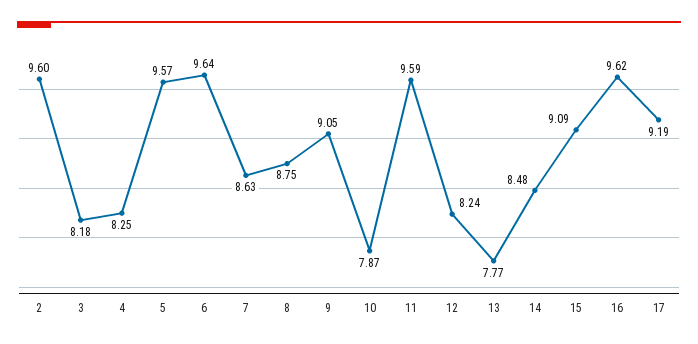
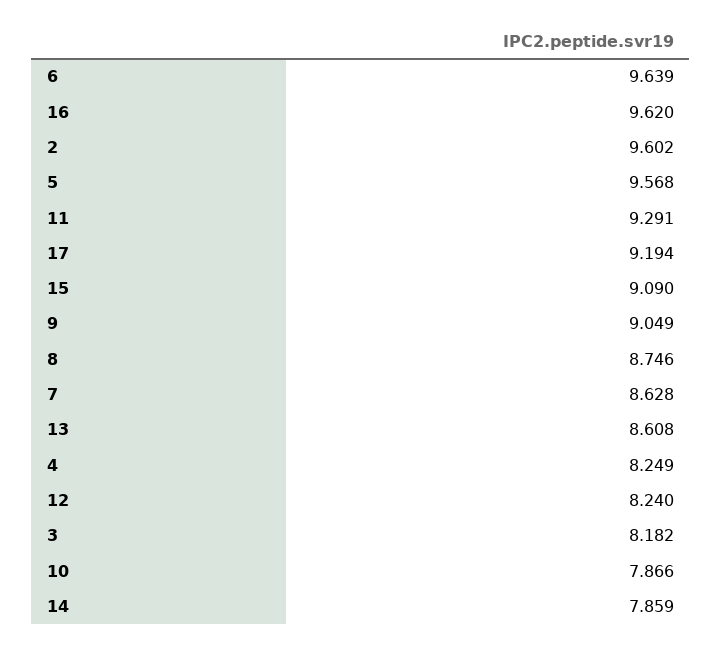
  {
    "2": 9.602,
    "3": 8.182,
    "4": 8.249,
    "5": 9.568,
    "6": 9.639,
    "7": 8.628,
    "8": 8.746,
    "9": 9.049,
    "10": 7.866,
-   "11": 9.59,
+   "11": 9.291,
    "12": 8.24,
-   "13": 7.77,
+   "13": 8.608,
-   "14": 8.48,
+   "14": 7.859,
    "15": 9.09,
    "16": 9.62,
    "17": 9.194
  }

